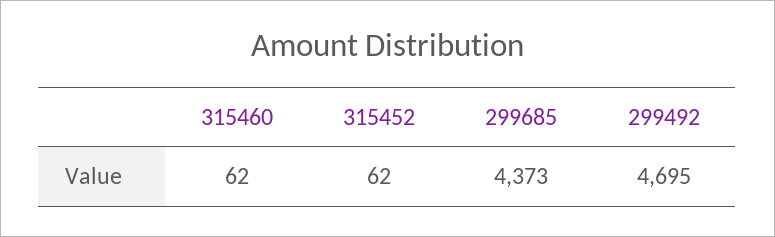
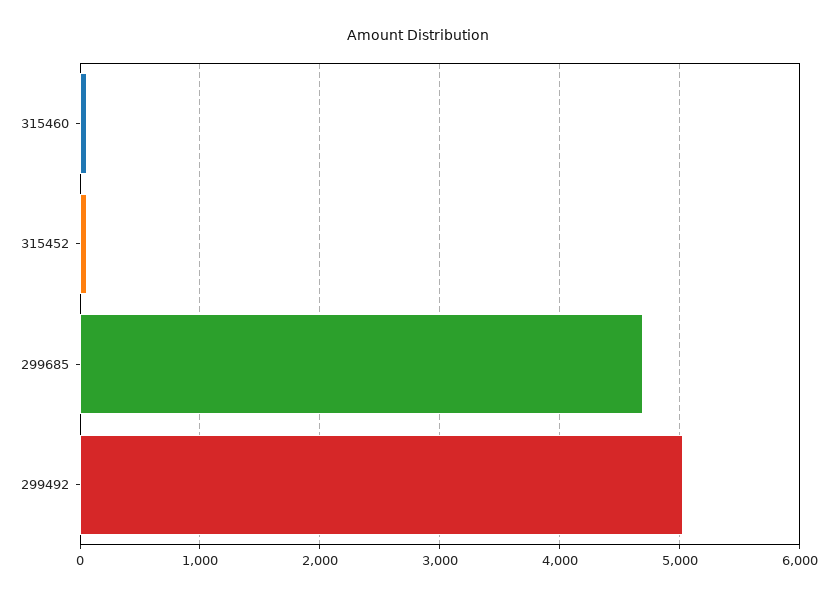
  {
    "315460": 62,
    "315452": 62,
-   "299685": 4373,
+   "299685": 4700,
-   "299492": 4695
+   "299492": 5000
  }

